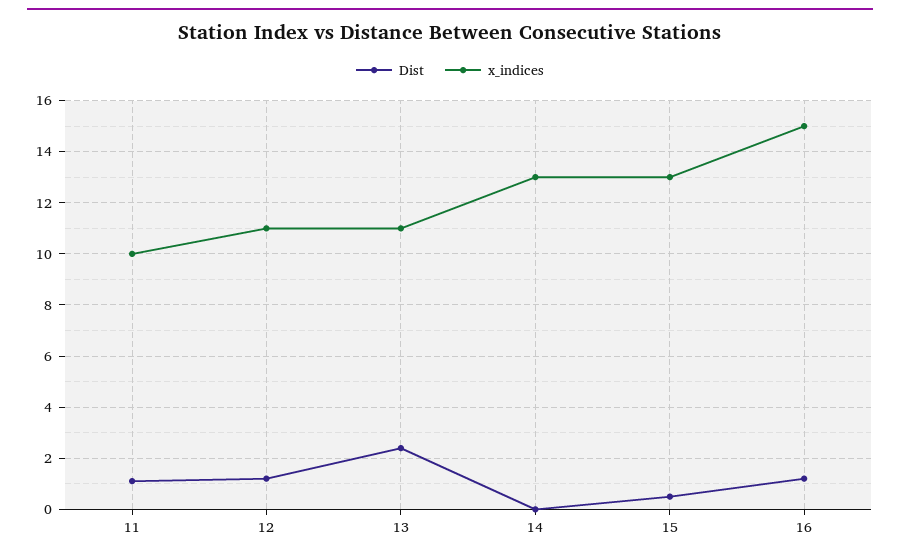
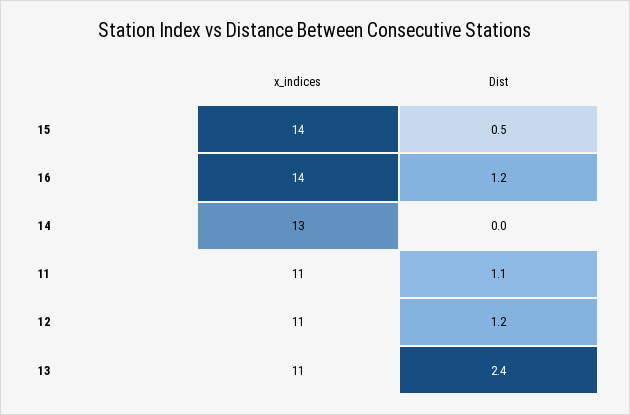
  {
    "Dist": {
      "11": 1.1,
      "12": 1.2,
      "13": 2.4,
      "14": 0,
      "15": 0.5,
      "16": 1.2
    },
    "x_indices": {
-     "11": 10,
+     "11": 11,
      "12": 11,
      "13": 11,
      "14": 13,
-     "15": 13,
+     "15": 14,
-     "16": 15
+     "16": 14
    }
  }

